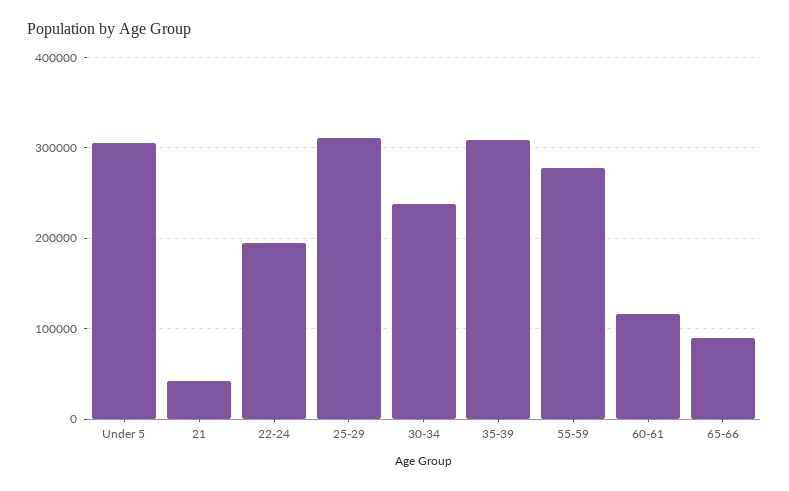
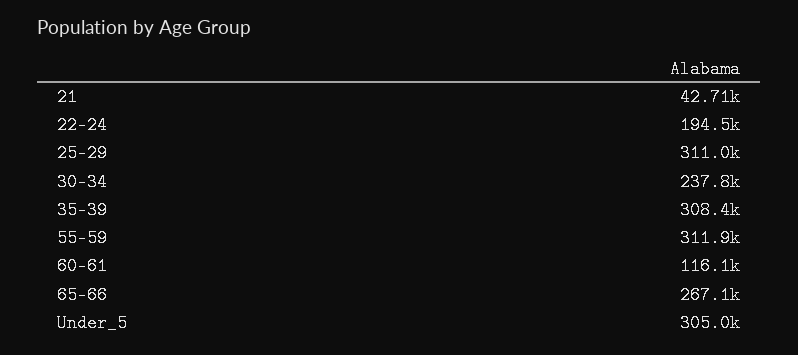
  {
    "Under 5": 305000,
    "21": 42710,
    "22-24": 194500,
    "25-29": 311000,
    "30-34": 237800,
    "35-39": 308400,
-   "55-59": 280000,
+   "55-59": 311900,
    "60-61": 116100,
-   "65-66": 90000
+   "65-66": 267100
  }

